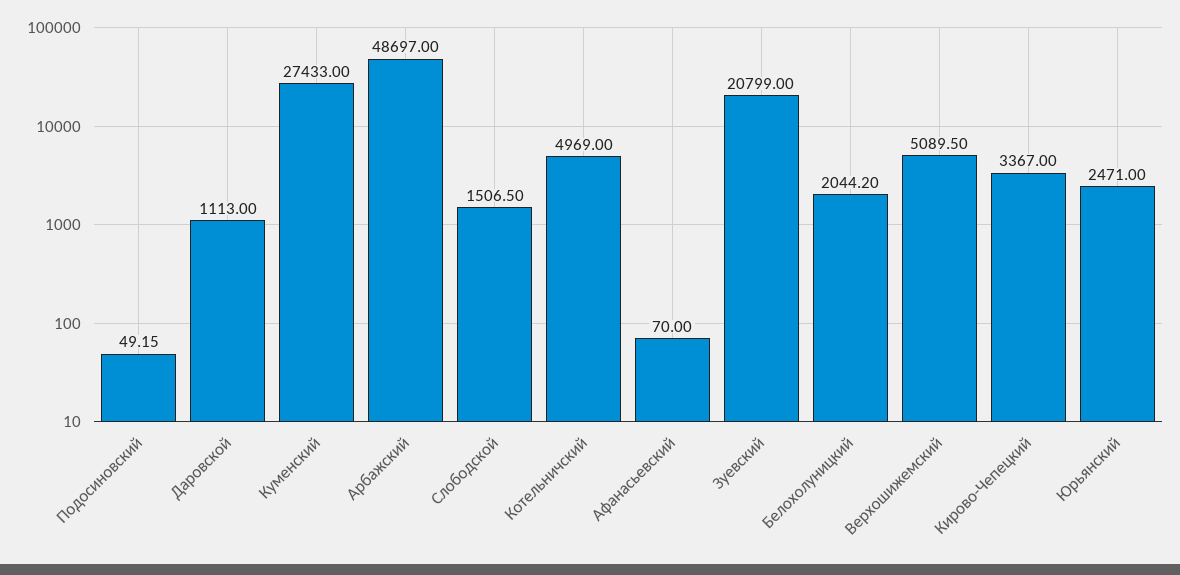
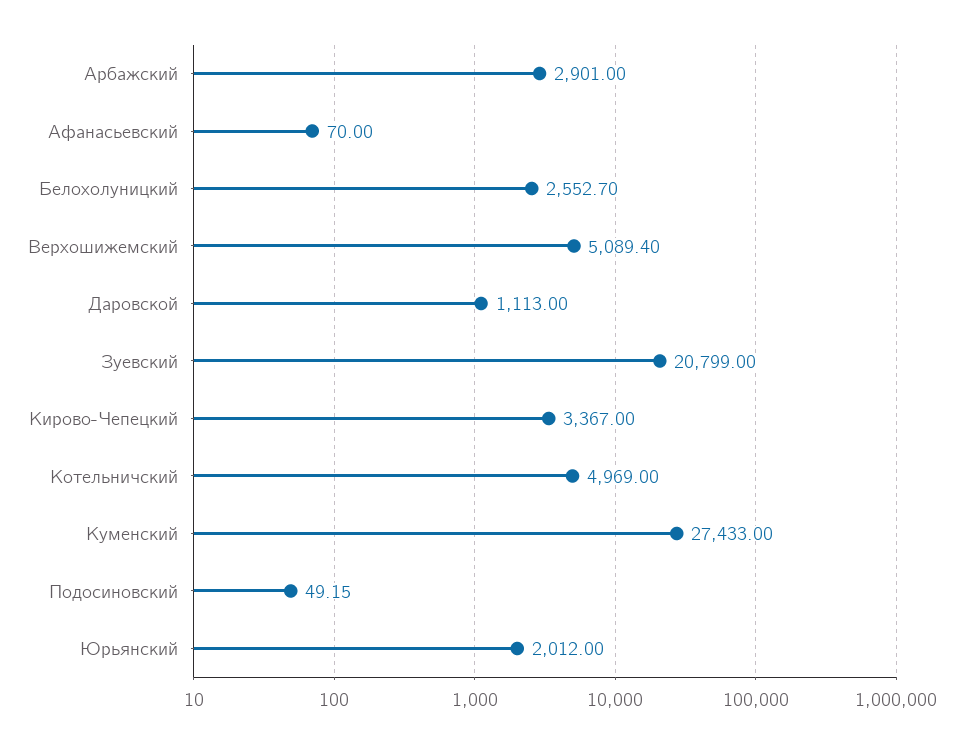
  {
    "Подосиновский": 49.15,
    "Даровской": 1113,
    "Куменский": 27433,
-   "Арбажский": 48697,
+   "Арбажский": 2901,
-   "Слободской": 1506.5,
    "Котельничский": 4969,
    "Афанасьевский": 70,
    "Зуевский": 20799,
-   "Белохолуницкий": 2044.2,
+   "Белохолуницкий": 2552.7,
-   "Верхошижемский": 5089.5,
+   "Верхошижемский": 5089.4,
    "Кирово-Чепецкий": 3367,
-   "Юрьянский": 2471
+   "Юрьянский": 2012
  }

